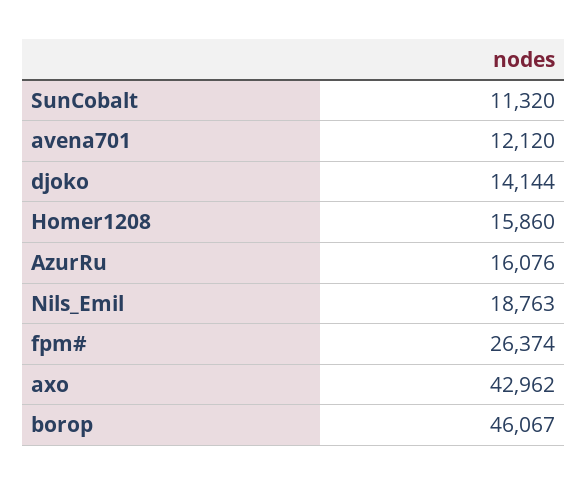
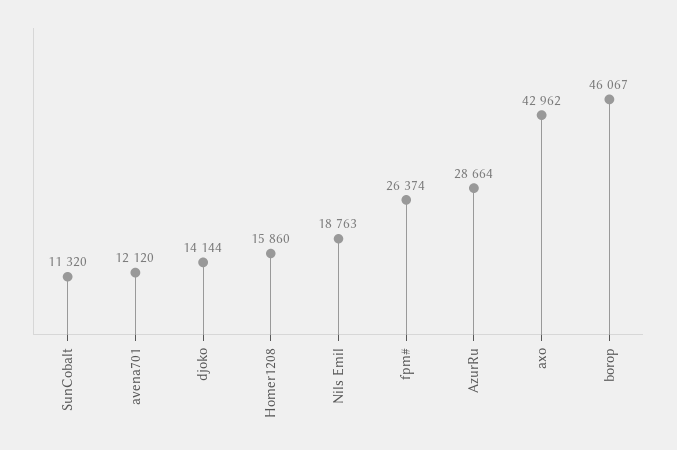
  {
    "SunCobalt": 11320,
    "avena701": 12120,
    "djoko": 14144,
    "Homer1208": 15860,
-   "AzurRu": 16076,
+   "AzurRu": 28664,
    "Nils_Emil": 18763,
    "fpm#": 26374,
    "axo": 42962,
    "borop": 46067
  }

